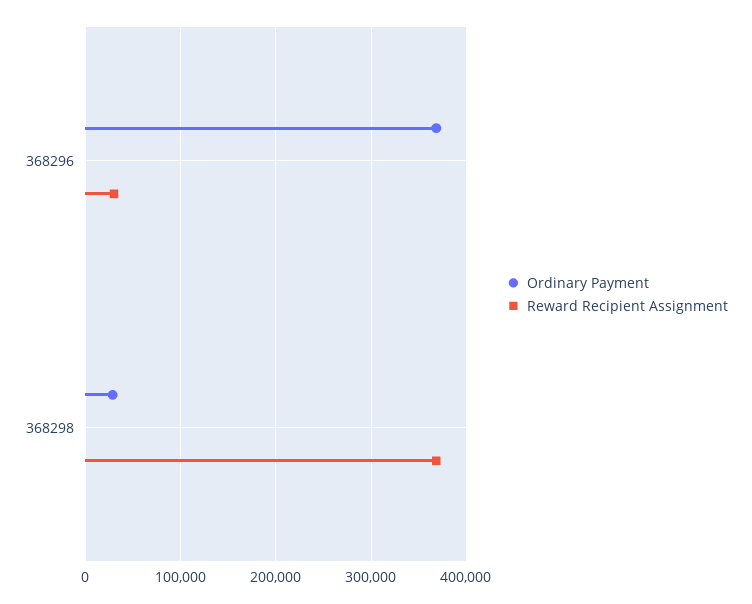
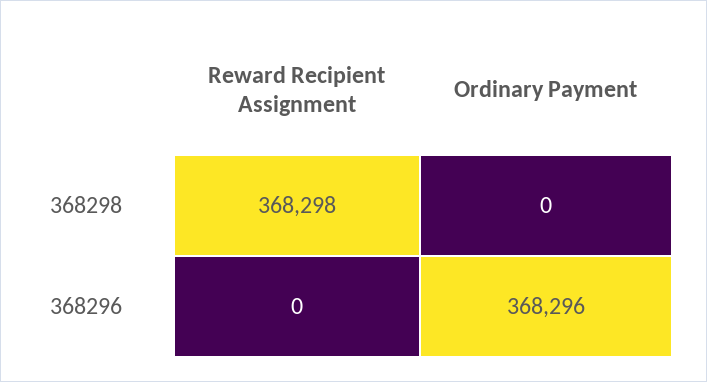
  {
    "Ordinary Payment": {
      "368296": 368296,
-     "368298": 30000
+     "368298": 0
    },
    "Reward Recipient Assignment": {
-     "368296": 30000,
+     "368296": 0,
      "368298": 368298
    }
  }

